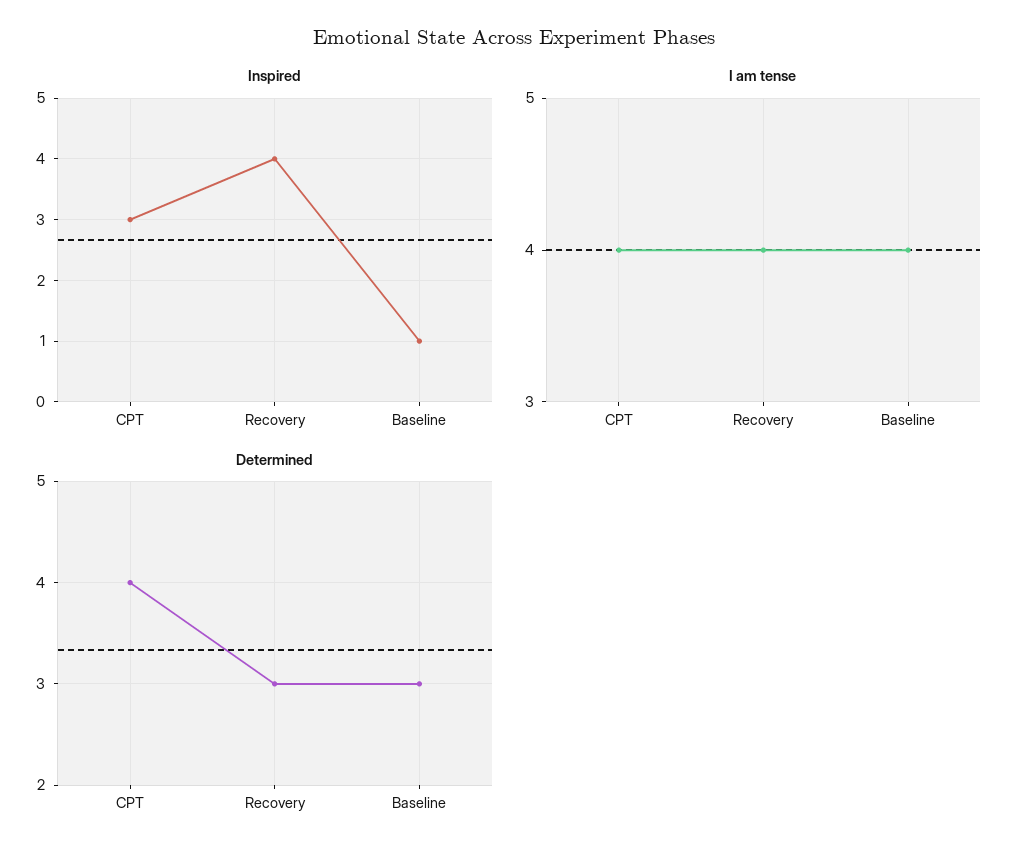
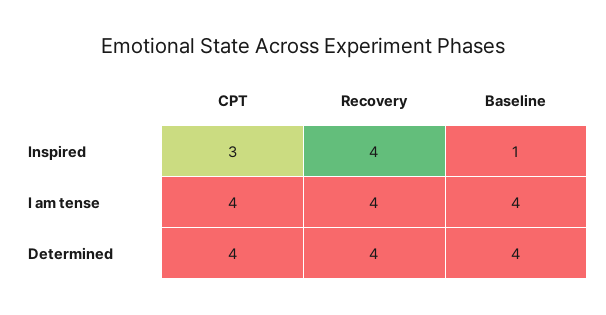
  {
    "Inspired": {
      "CPT": 3,
      "Recovery": 4,
      "Baseline": 1
    },
    "I am tense": {
      "CPT": 4,
      "Recovery": 4,
      "Baseline": 4
    },
    "Determined": {
      "CPT": 4,
-     "Recovery": 3,
+     "Recovery": 4,
-     "Baseline": 3
+     "Baseline": 4
    }
  }

